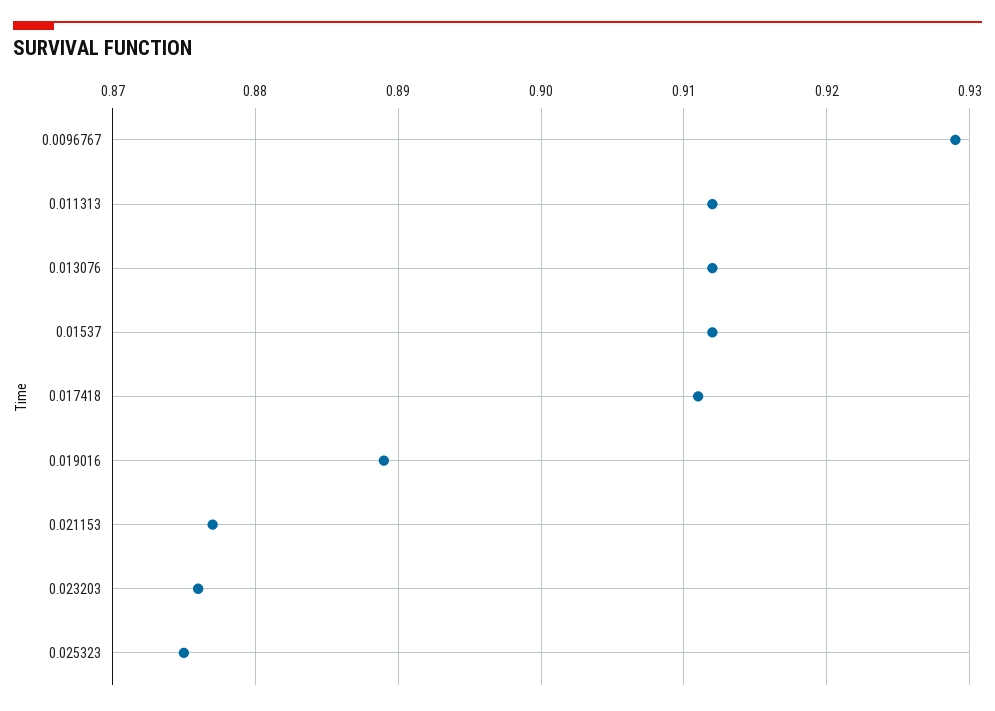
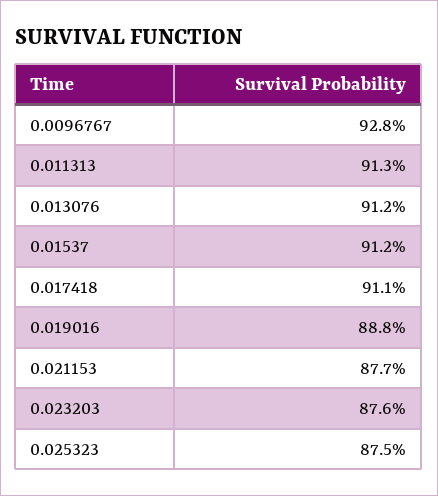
  {
-   "0.0096767": 0.929,
+   "0.0096767": 0.928,
-   "0.011313": 0.912,
+   "0.011313": 0.913,
    "0.013076": 0.912,
    "0.01537": 0.912,
    "0.017418": 0.911,
-   "0.019016": 0.889,
+   "0.019016": 0.888,
    "0.021153": 0.877,
    "0.023203": 0.876,
    "0.025323": 0.875
  }

